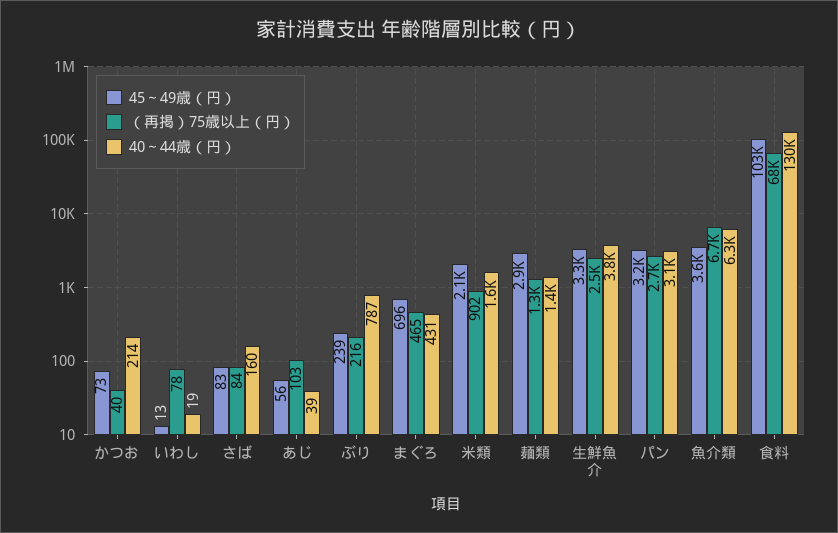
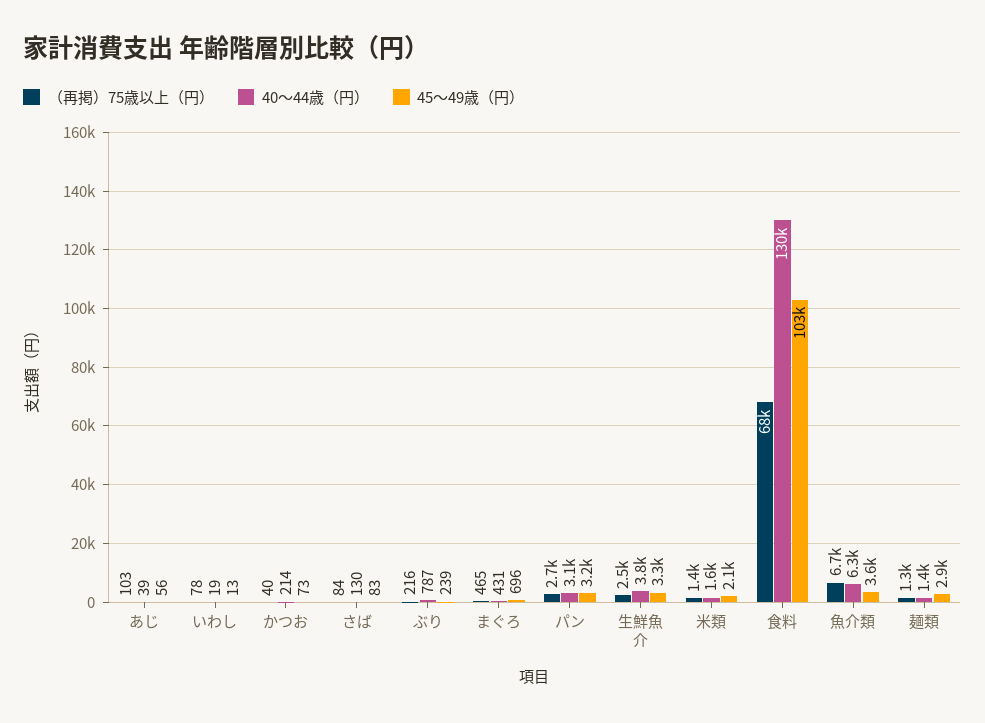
  {
    "45～49歳（円）": {
      "かつお": 73,
      "いわし": 13,
      "さば": 83,
      "あじ": 56,
      "ぶり": 239,
      "まぐろ": 696,
      "米類": 2100,
      "麺類": 2900,
      "生鮮魚介": 3300,
      "パン": 3200,
      "魚介類": 3600,
      "食料": 103000
    },
    "（再掲）75歳以上（円）": {
      "かつお": 40,
      "いわし": 78,
      "さば": 84,
      "あじ": 103,
      "ぶり": 216,
      "まぐろ": 465,
-     "米類": 902,
+     "米類": 1400,
      "麺類": 1300,
      "生鮮魚介": 2500,
      "パン": 2700,
      "魚介類": 6700,
      "食料": 68000
    },
    "40～44歳（円）": {
      "かつお": 214,
      "いわし": 19,
-     "さば": 160,
+     "さば": 130,
      "あじ": 39,
      "ぶり": 787,
      "まぐろ": 431,
      "米類": 1600,
      "麺類": 1400,
      "生鮮魚介": 3800,
      "パン": 3100,
      "魚介類": 6300,
      "食料": 130000
    }
  }

